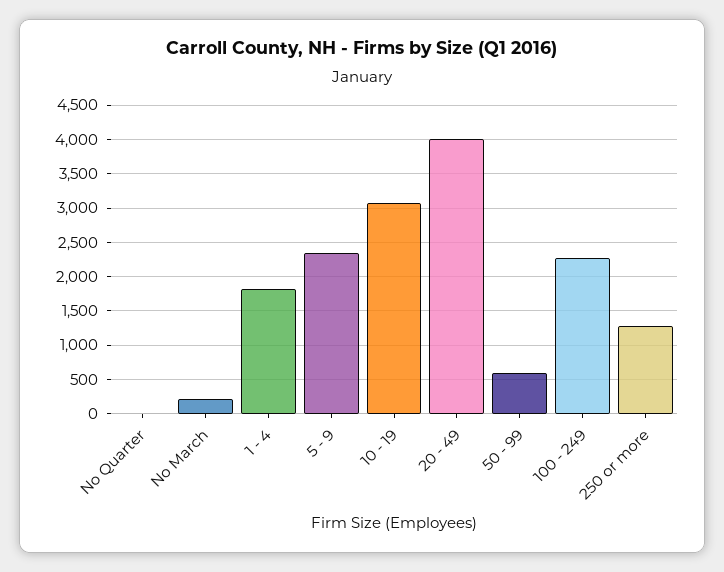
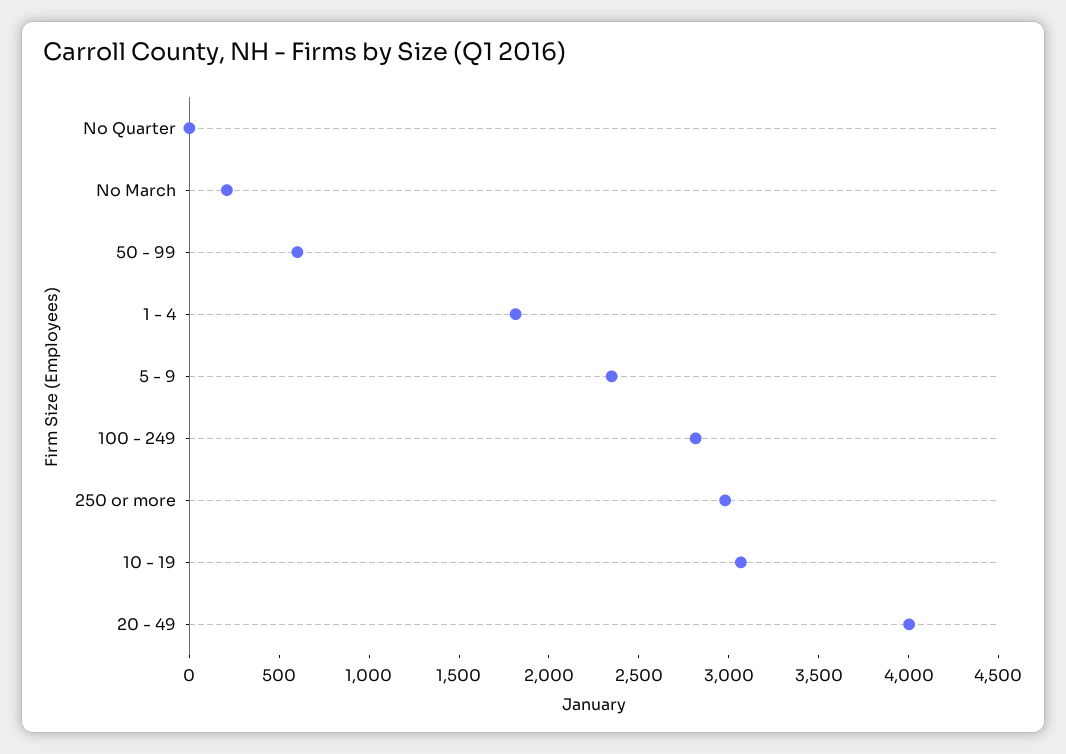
  {
    "No Quarter": 0,
    "No March": 200,
    "1 - 4": 1800,
    "5 - 9": 2300,
    "10 - 19": 3100,
    "20 - 49": 4000,
    "50 - 99": 600,
-   "100 - 249": 2300,
+   "100 - 249": 2800,
-   "250 or more": 1300
+   "250 or more": 3000
  }

